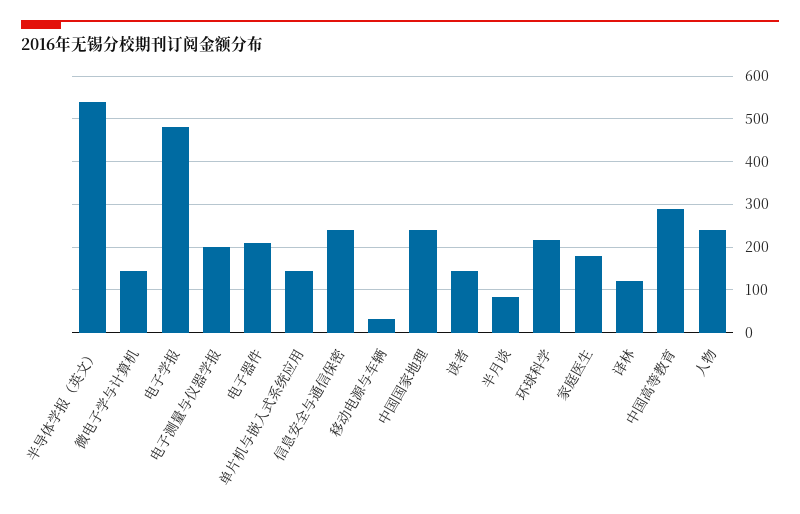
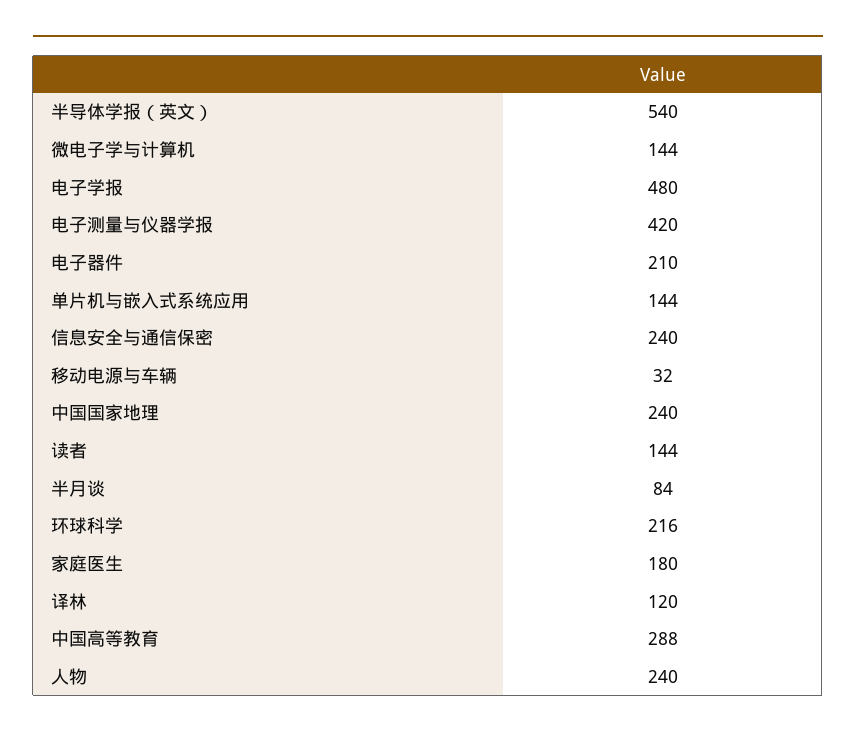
  {
    "半导体学报（英文）": 540,
    "微电子学与计算机": 144,
    "电子学报": 480,
-   "电子测量与仪器学报": 200,
+   "电子测量与仪器学报": 420,
    "电子器件": 210,
    "单片机与嵌入式系统应用": 144,
    "信息安全与通信保密": 240,
    "移动电源与车辆": 32,
    "中国国家地理": 240,
    "读者": 144,
    "半月谈": 84,
    "环球科学": 216,
    "家庭医生": 180,
    "译林": 120,
    "中国高等教育": 288,
    "人物": 240
  }

